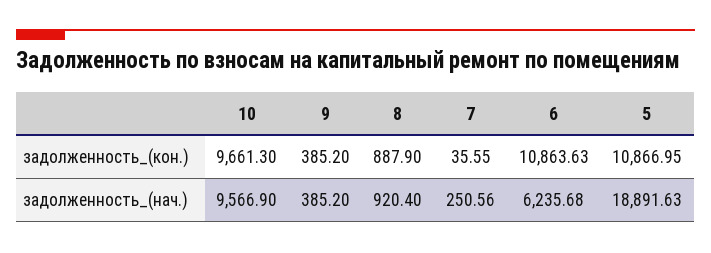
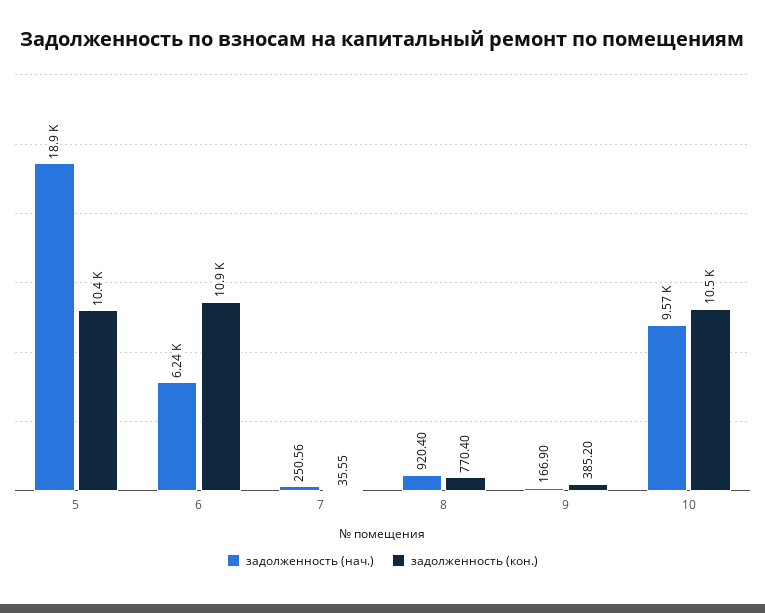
  {
    "задолженность_(кон.)": {
-     "10": 9661.3,
+     "10": 10500,
      "9": 385.2,
-     "8": 887.9,
+     "8": 770.4,
      "7": 35.55,
      "6": 10863.63,
-     "5": 10866.95
+     "5": 10400
    },
    "задолженность_(нач.)": {
      "10": 9566.9,
-     "9": 385.2,
+     "9": 166.9,
      "8": 920.4,
      "7": 250.56,
      "6": 6235.68,
      "5": 18891.63
    }
  }

